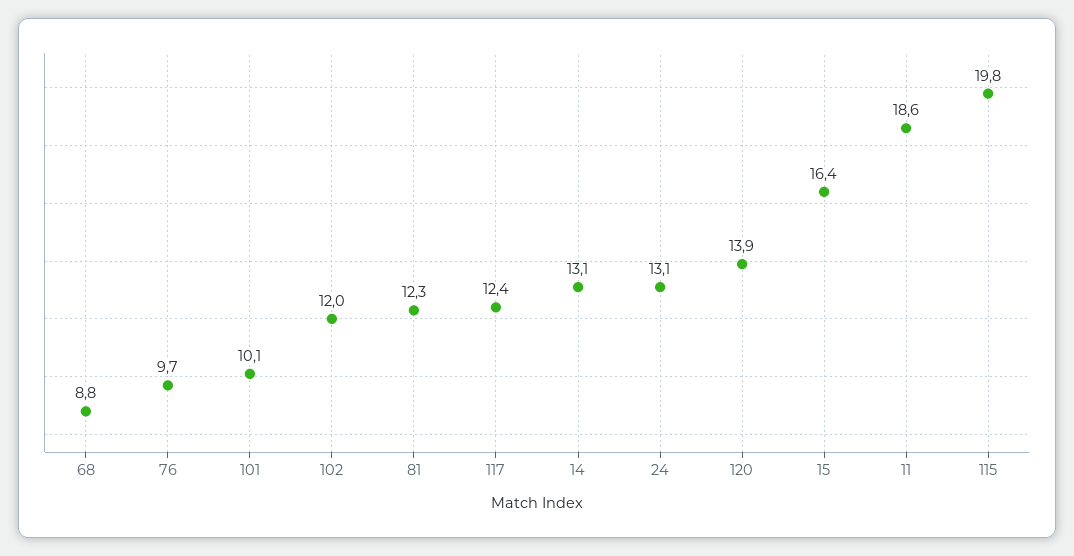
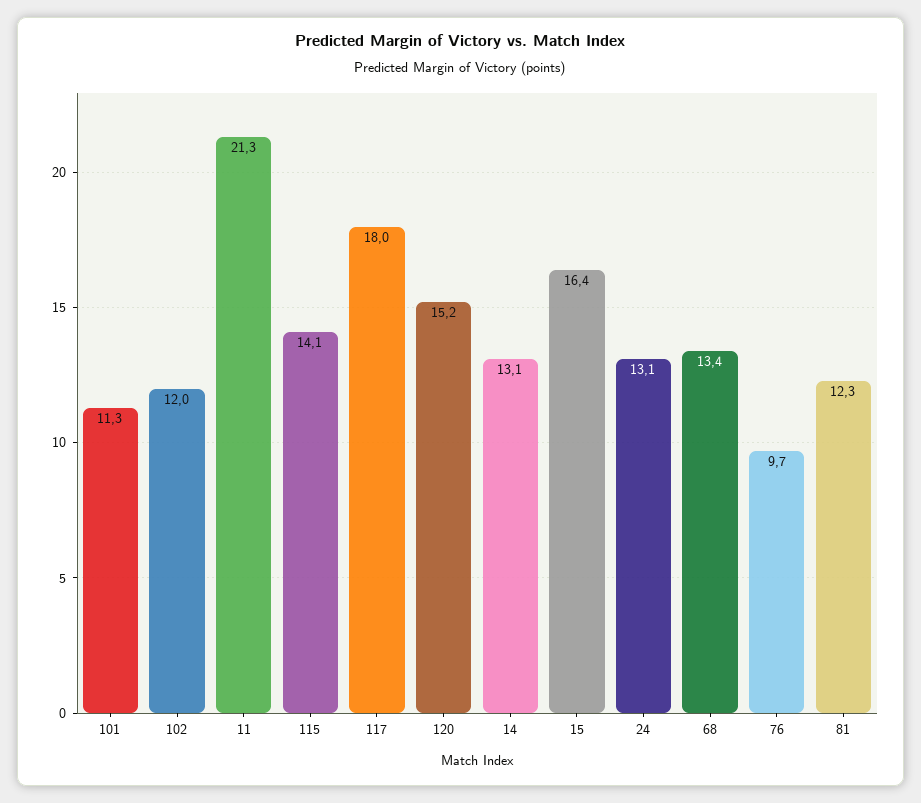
  {
-   "68": 8.8,
+   "68": 13.4,
    "76": 9.7,
-   "101": 10.1,
+   "101": 11.3,
    "102": 12,
    "81": 12.3,
-   "117": 12.4,
+   "117": 18,
    "14": 13.1,
    "24": 13.1,
-   "120": 13.9,
+   "120": 15.2,
    "15": 16.4,
-   "11": 18.6,
+   "11": 21.3,
-   "115": 19.8
+   "115": 14.1
  }

